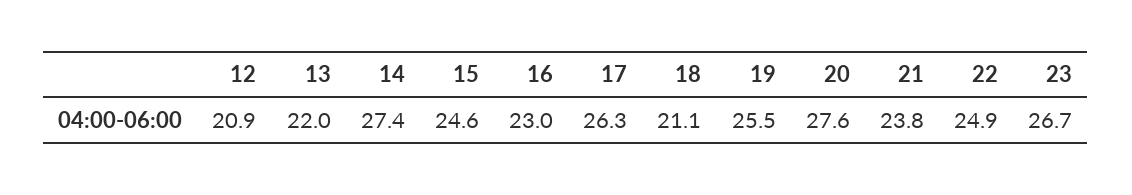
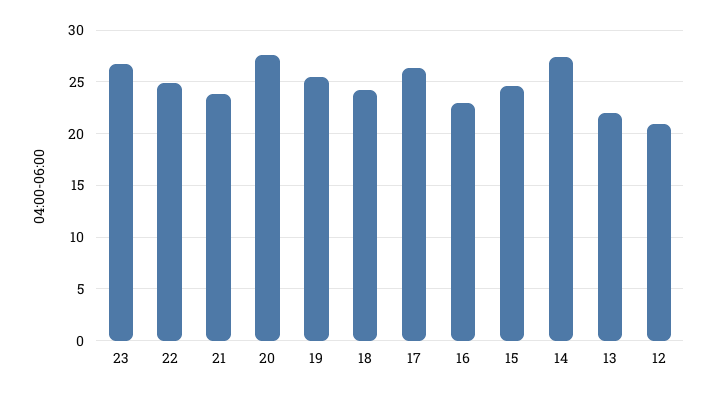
  {
    "12": 20.9,
    "13": 22,
    "14": 27.4,
    "15": 24.6,
    "16": 23,
    "17": 26.3,
-   "18": 21.1,
+   "18": 24,
    "19": 25.5,
    "20": 27.6,
    "21": 23.8,
    "22": 24.9,
    "23": 26.7
  }

